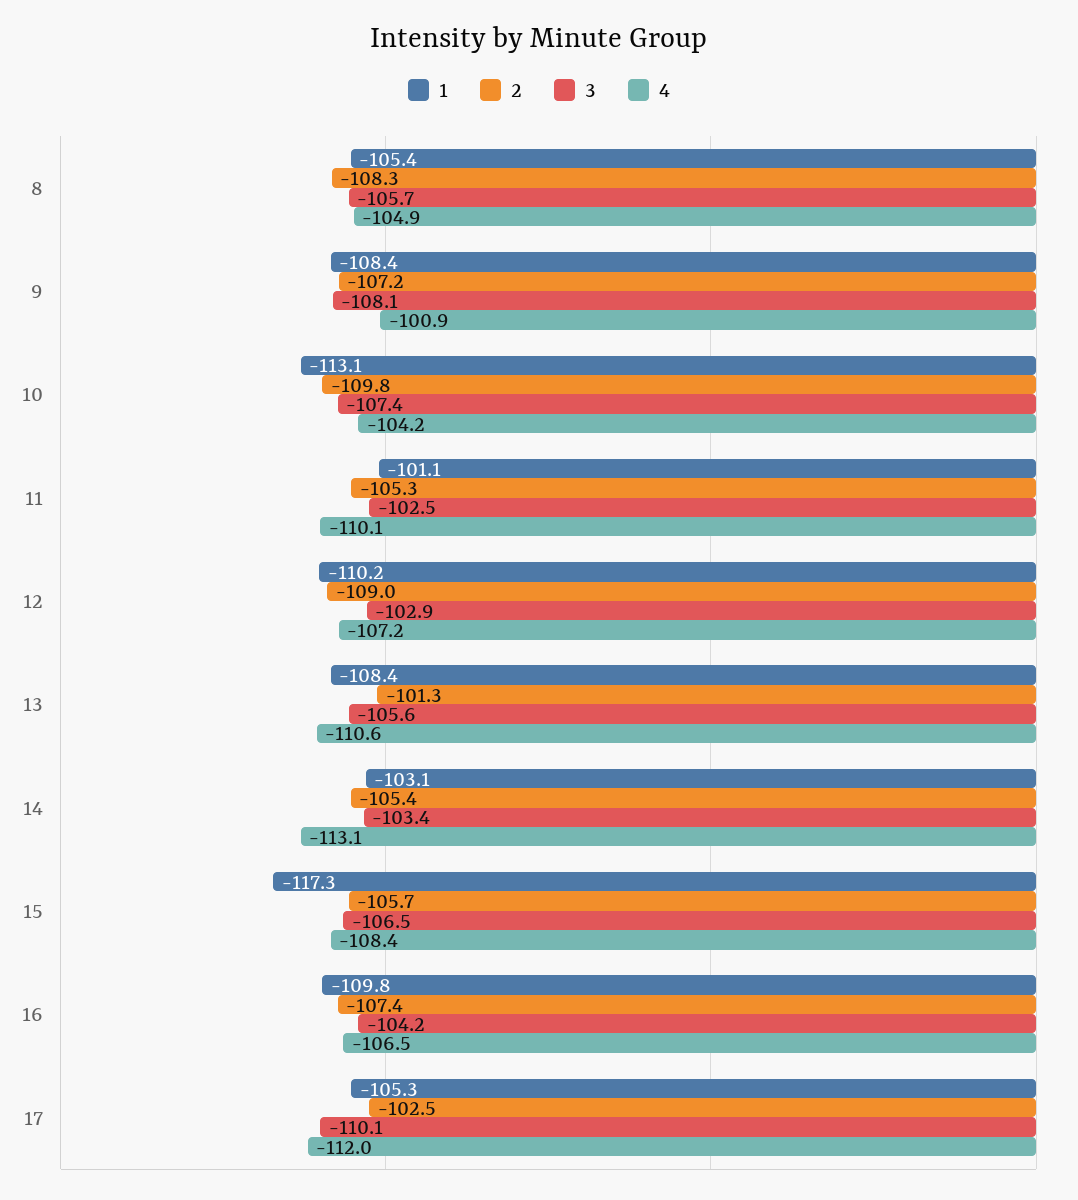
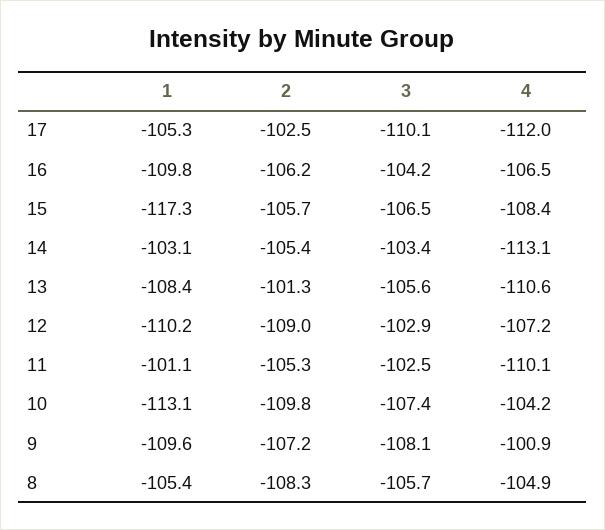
  {
    "1": {
      "8": -105.4,
-     "9": -108.4,
+     "9": -109.6,
      "10": -113.1,
      "11": -101.1,
      "12": -110.2,
      "13": -108.4,
      "14": -103.1,
      "15": -117.3,
      "16": -109.8,
      "17": -105.3
    },
    "2": {
      "8": -108.3,
      "9": -107.2,
      "10": -109.8,
      "11": -105.3,
      "12": -109,
      "13": -101.3,
      "14": -105.4,
      "15": -105.7,
-     "16": -107.4,
+     "16": -106.2,
      "17": -102.5
    },
    "3": {
      "8": -105.7,
      "9": -108.1,
      "10": -107.4,
      "11": -102.5,
      "12": -102.9,
      "13": -105.6,
      "14": -103.4,
      "15": -106.5,
      "16": -104.2,
      "17": -110.1
    },
    "4": {
      "8": -104.9,
      "9": -100.9,
      "10": -104.2,
      "11": -110.1,
      "12": -107.2,
      "13": -110.6,
      "14": -113.1,
      "15": -108.4,
      "16": -106.5,
      "17": -112
    }
  }

